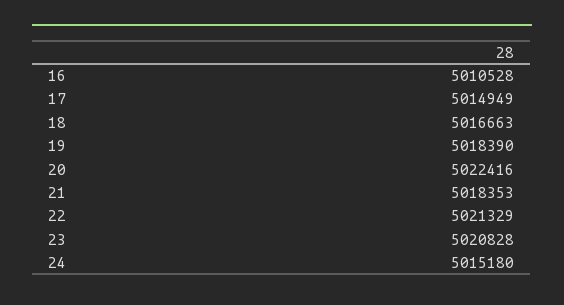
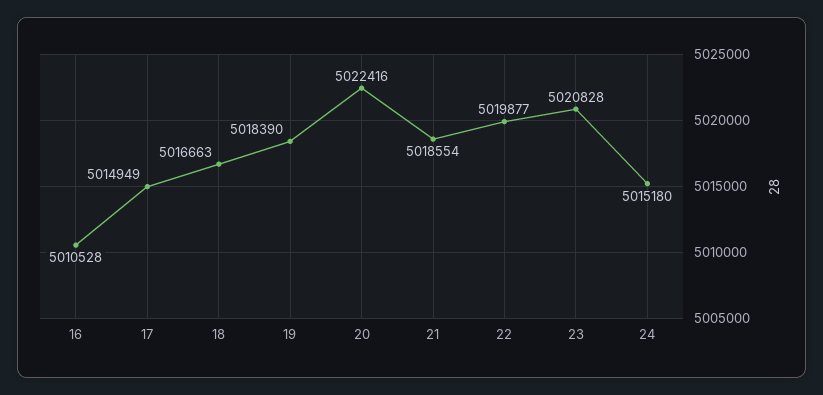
  {
    "16": 5010528,
    "17": 5014949,
    "18": 5016663,
    "19": 5018390,
    "20": 5022416,
-   "21": 5018353,
+   "21": 5018554,
-   "22": 5021329,
+   "22": 5019877,
    "23": 5020828,
    "24": 5015180
  }

